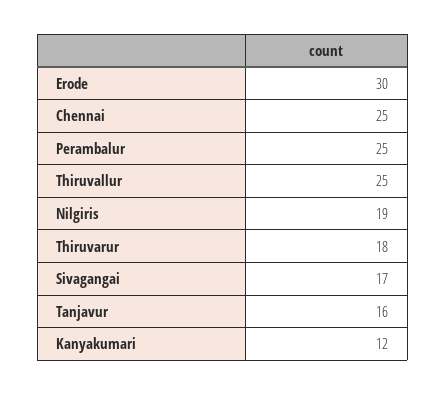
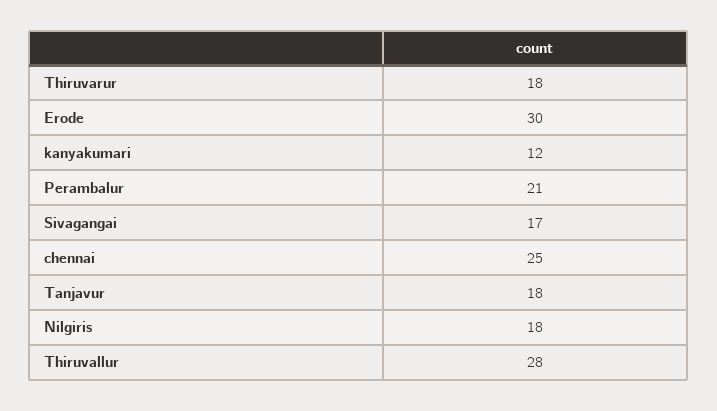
  {
    "Erode": 30,
    "Chennai": 25,
-   "Perambalur": 25,
+   "Perambalur": 21,
-   "Thiruvallur": 25,
+   "Thiruvallur": 28,
-   "Nilgiris": 19,
+   "Nilgiris": 18,
    "Thiruvarur": 18,
    "Sivagangai": 17,
-   "Tanjavur": 16,
+   "Tanjavur": 18,
    "Kanyakumari": 12
  }

